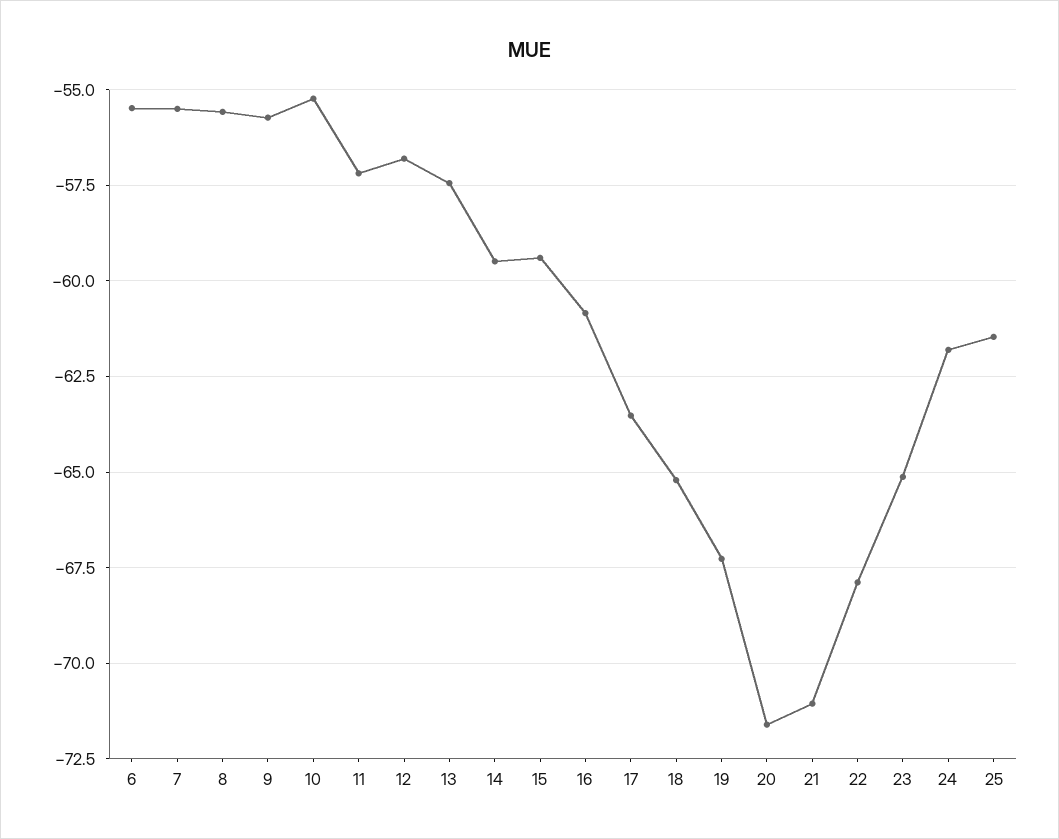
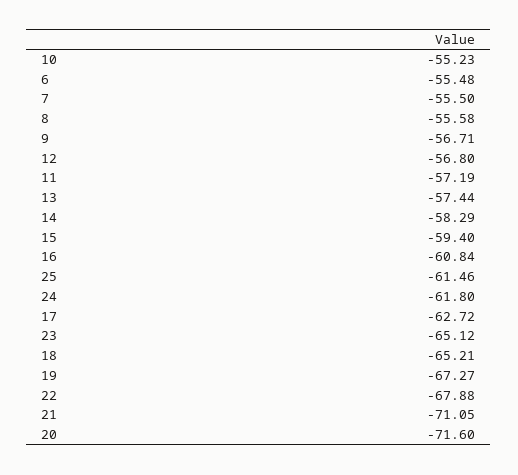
  {
    "6": -55.48,
    "7": -55.5,
    "8": -55.58,
-   "9": -55.75,
+   "9": -56.71,
    "10": -55.23,
    "11": -57.19,
    "12": -56.8,
    "13": -57.44,
-   "14": -59.5,
+   "14": -58.29,
    "15": -59.4,
    "16": -60.84,
-   "17": -63.5,
+   "17": -62.72,
    "18": -65.21,
    "19": -67.27,
    "20": -71.6,
    "21": -71.05,
    "22": -67.88,
    "23": -65.12,
    "24": -61.8,
    "25": -61.46
  }

